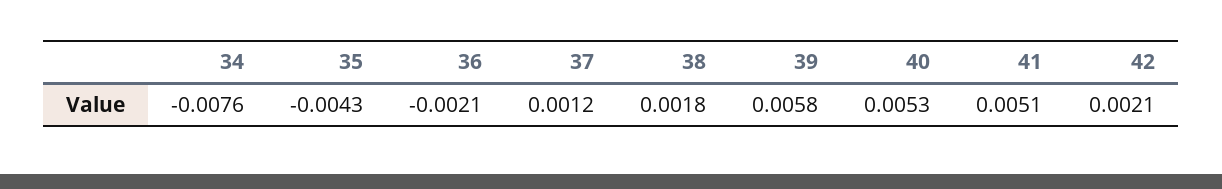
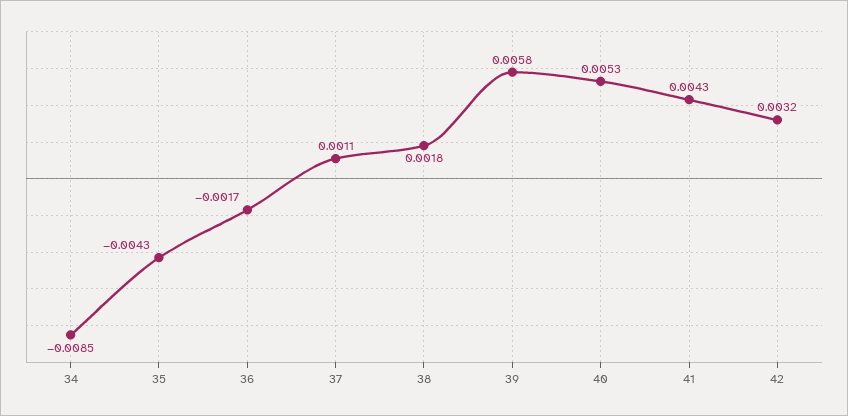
  {
-   "34": -0.0076,
+   "34": -0.0085,
    "35": -0.0043,
-   "36": -0.0021,
+   "36": -0.0017,
-   "37": 0.0012,
+   "37": 0.0011,
    "38": 0.0018,
    "39": 0.0058,
    "40": 0.0053,
-   "41": 0.0051,
+   "41": 0.0043,
-   "42": 0.0021
+   "42": 0.0032
  }

